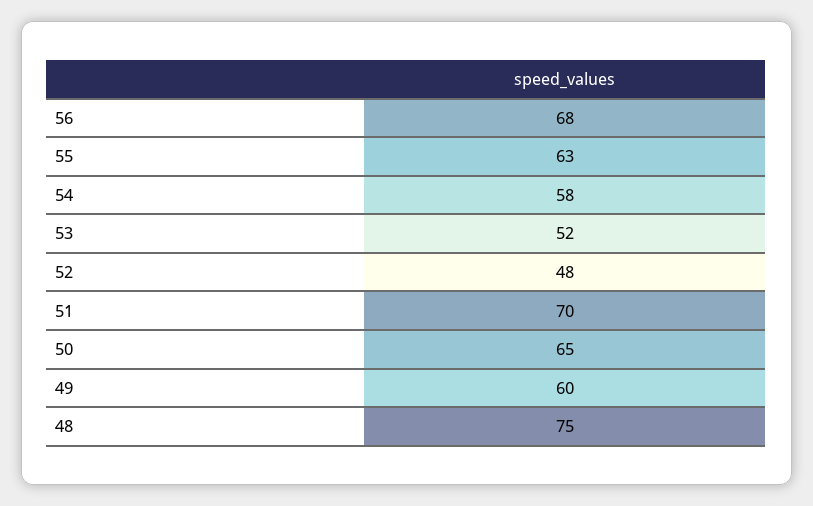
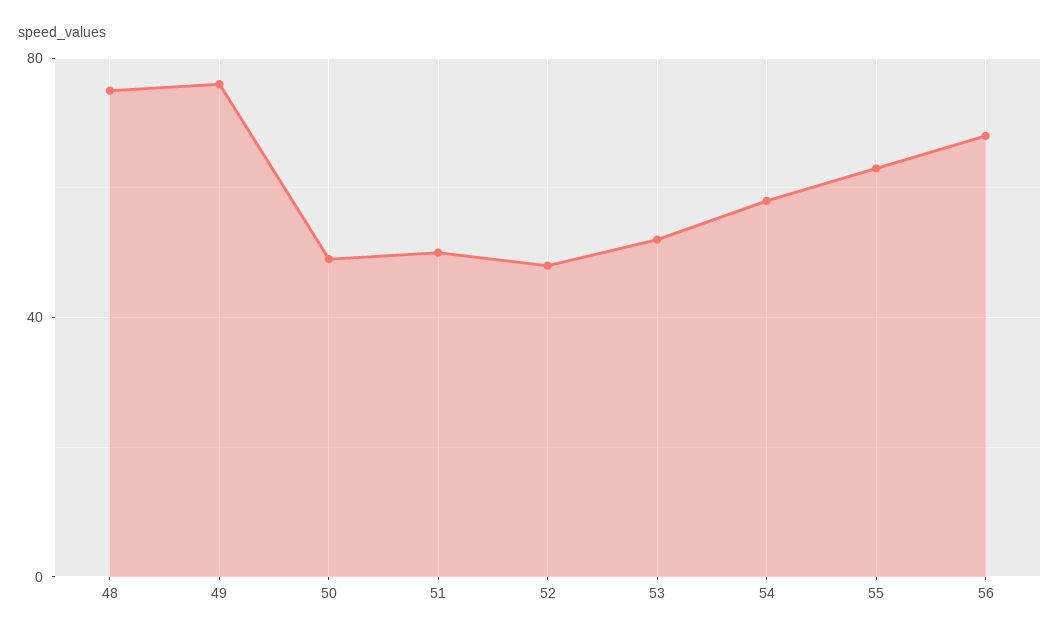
  {
    "56": 68,
    "55": 63,
    "54": 58,
    "53": 52,
    "52": 48,
-   "51": 70,
+   "51": 50,
-   "50": 65,
+   "50": 50,
-   "49": 60,
+   "49": 75,
    "48": 75
  }

